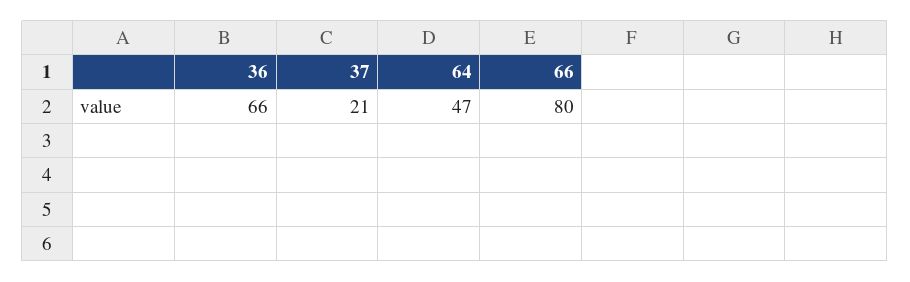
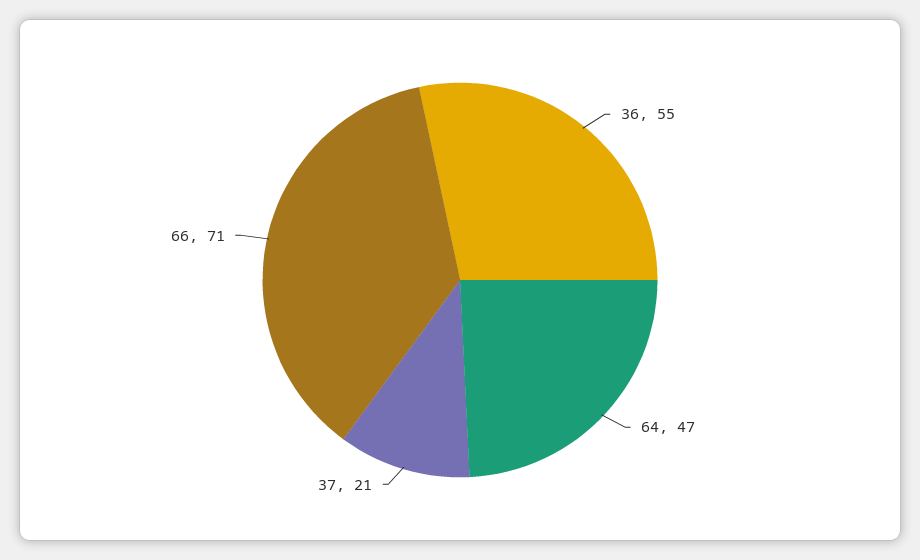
  {
-   "36": 66,
+   "36": 55,
    "37": 21,
    "64": 47,
-   "66": 80
+   "66": 71
  }

